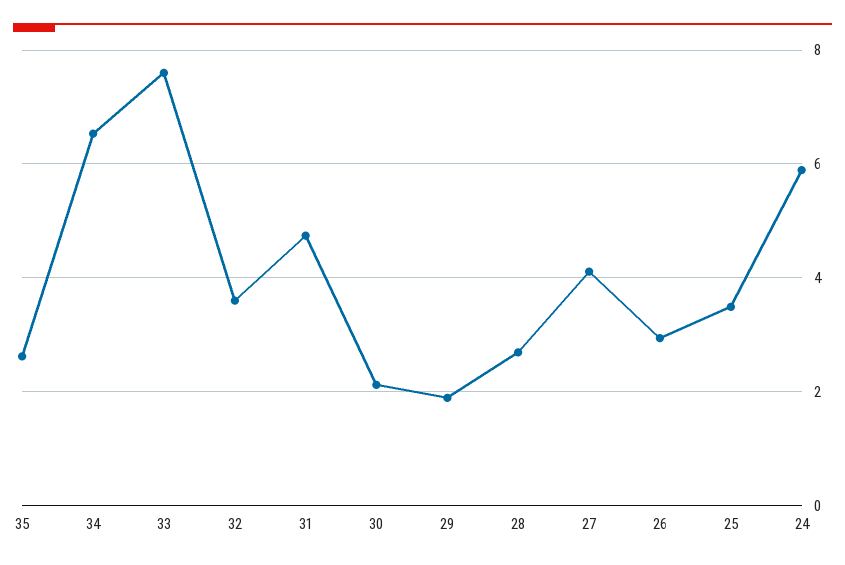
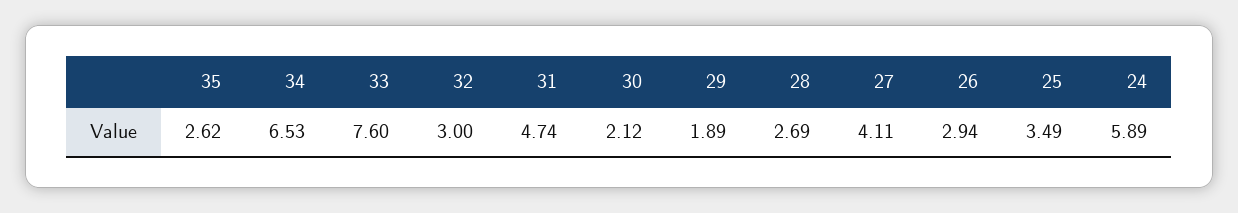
  {
    "35": 2.62,
    "34": 6.53,
    "33": 7.6,
-   "32": 3.6,
+   "32": 3,
    "31": 4.74,
    "30": 2.12,
    "29": 1.89,
    "28": 2.69,
    "27": 4.11,
    "26": 2.94,
    "25": 3.49,
    "24": 5.89
  }

